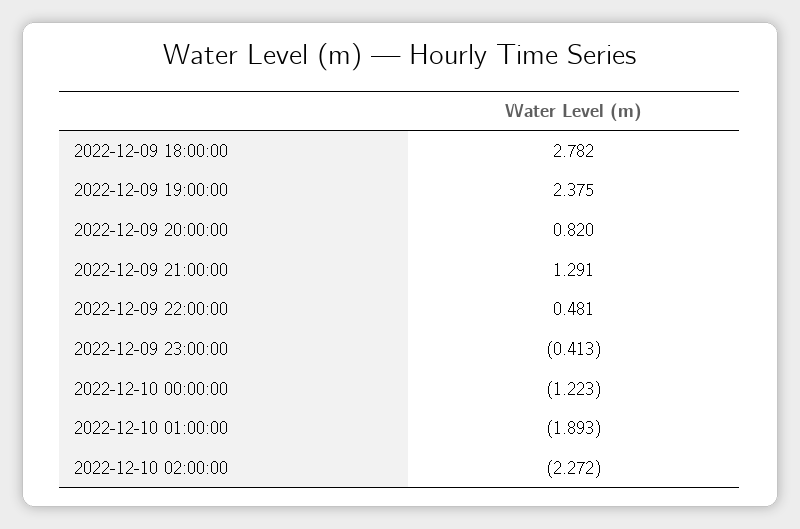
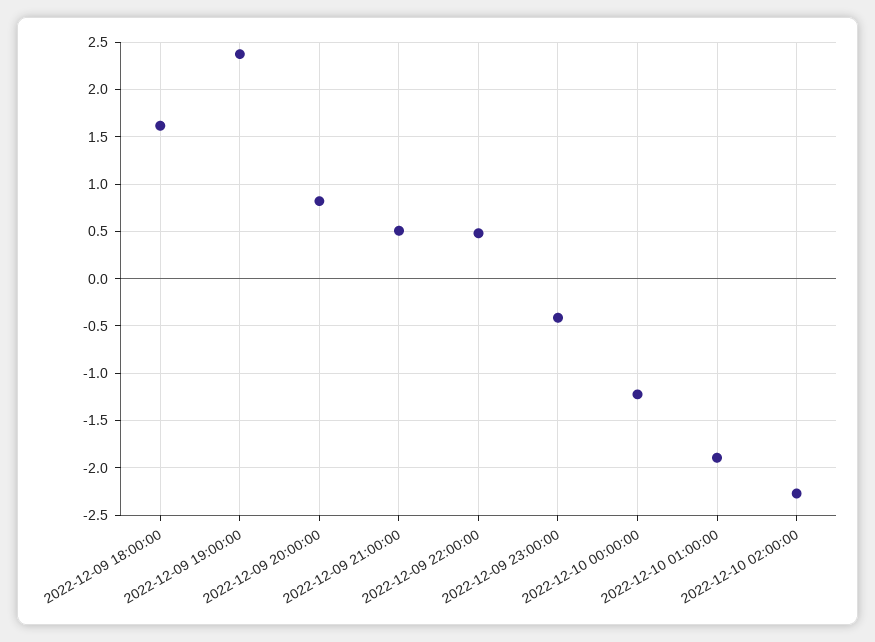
  {
-   "2022-12-09 18:00:00": 2.782,
+   "2022-12-09 18:00:00": 1.6,
    "2022-12-09 19:00:00": 2.375,
    "2022-12-09 20:00:00": 0.82,
-   "2022-12-09 21:00:00": 1.291,
+   "2022-12-09 21:00:00": 0.5,
    "2022-12-09 22:00:00": 0.481,
    "2022-12-09 23:00:00": -0.413,
    "2022-12-10 00:00:00": -1.223,
    "2022-12-10 01:00:00": -1.893,
    "2022-12-10 02:00:00": -2.272
  }

